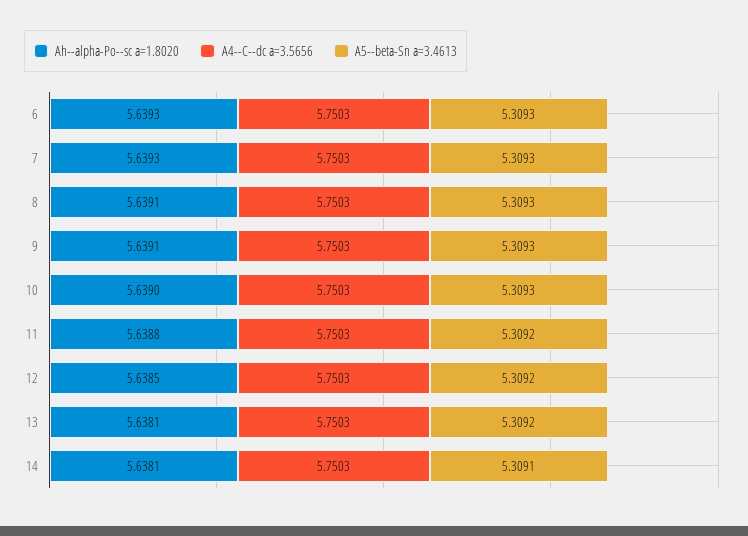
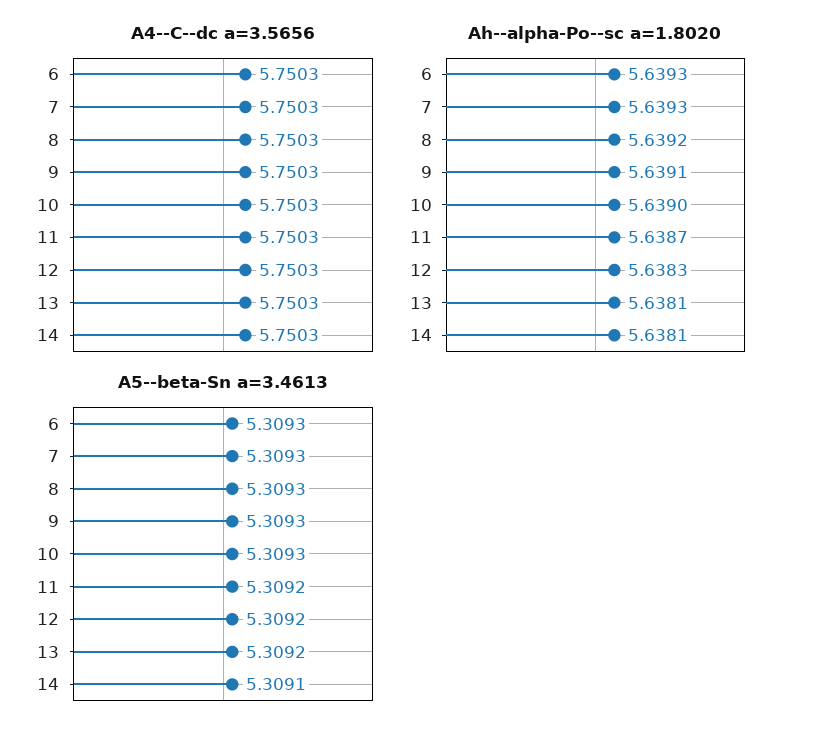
  {
    "Ah--alpha-Po--sc a=1.8020": {
      "6": 5.6393,
      "7": 5.6393,
-     "8": 5.6391,
+     "8": 5.6392,
      "9": 5.6391,
      "10": 5.639,
-     "11": 5.6388,
+     "11": 5.6387,
-     "12": 5.6385,
+     "12": 5.6383,
      "13": 5.6381,
      "14": 5.6381
    },
    "A4--C--dc a=3.5656": {
      "6": 5.7503,
      "7": 5.7503,
      "8": 5.7503,
      "9": 5.7503,
      "10": 5.7503,
      "11": 5.7503,
      "12": 5.7503,
      "13": 5.7503,
      "14": 5.7503
    },
    "A5--beta-Sn a=3.4613": {
      "6": 5.3093,
      "7": 5.3093,
      "8": 5.3093,
      "9": 5.3093,
      "10": 5.3093,
      "11": 5.3092,
      "12": 5.3092,
      "13": 5.3092,
      "14": 5.3091
    }
  }

